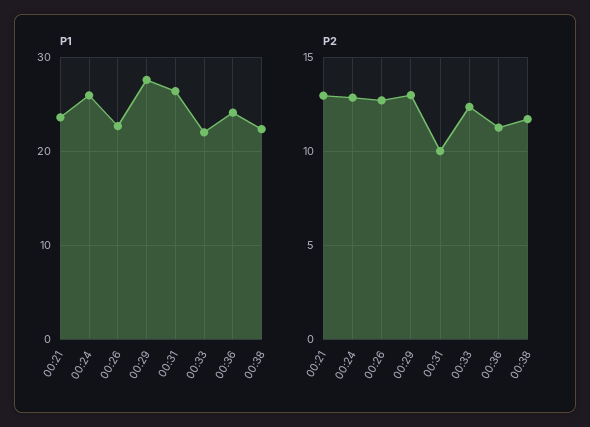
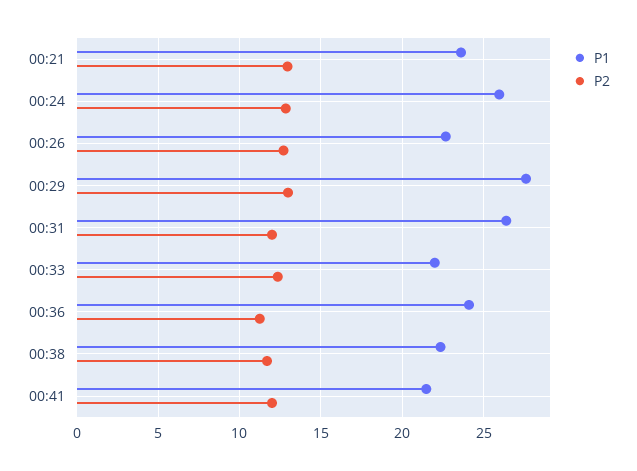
  {
    "P1": {
      "00:21": 23.5,
      "00:24": 26,
      "00:26": 22.5,
      "00:29": 27.5,
      "00:31": 26.5,
      "00:33": 22,
      "00:36": 24,
-     "00:38": 22.5
+     "00:38": 22.5,
+     "00:41": 21.5
    },
    "P2": {
      "00:21": 13,
      "00:24": 13,
      "00:26": 12.5,
      "00:29": 13,
-     "00:31": 10,
+     "00:31": 12,
      "00:33": 12.5,
      "00:36": 11.5,
-     "00:38": 11.5
+     "00:38": 11.5,
+     "00:41": 12
    }
  }

